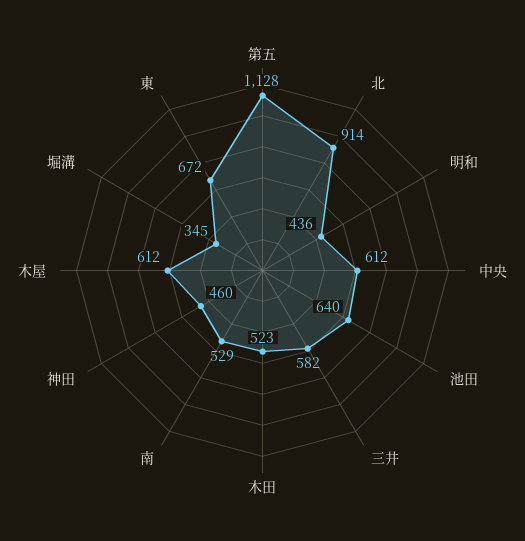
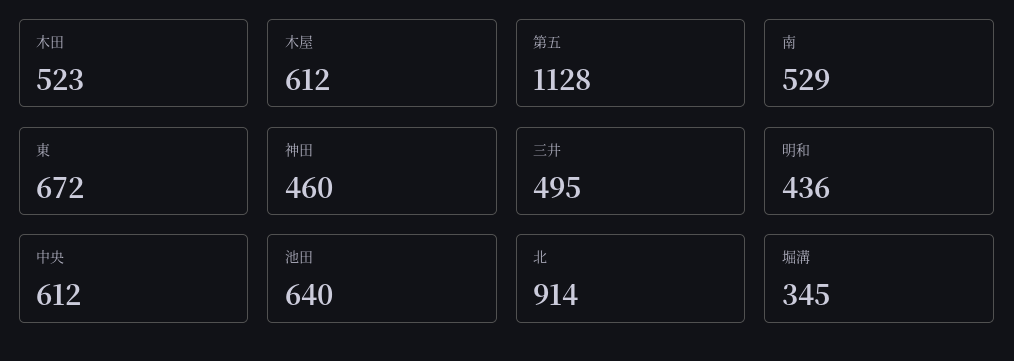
  {
    "第五": 1128,
    "北": 914,
    "明和": 436,
    "中央": 612,
    "池田": 640,
-   "三井": 582,
+   "三井": 495,
    "木田": 523,
    "南": 529,
    "神田": 460,
    "木屋": 612,
    "堀溝": 345,
    "東": 672
  }

